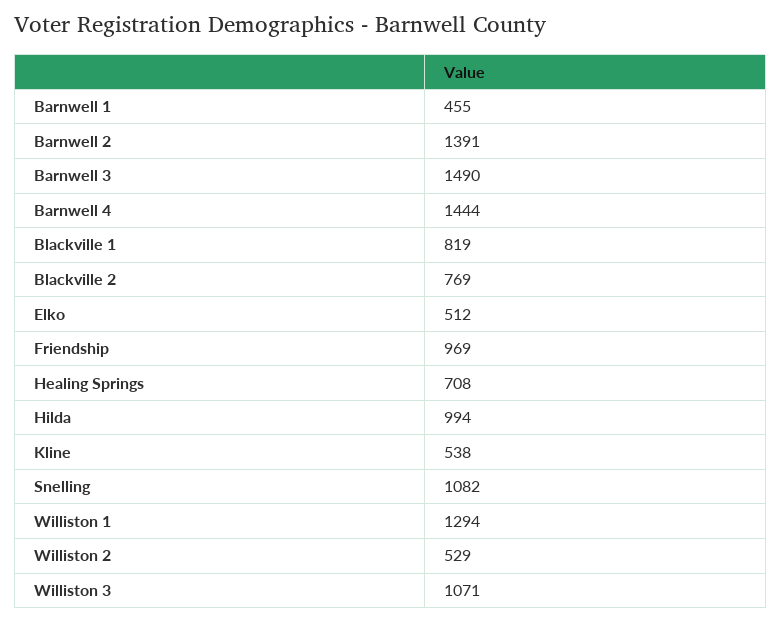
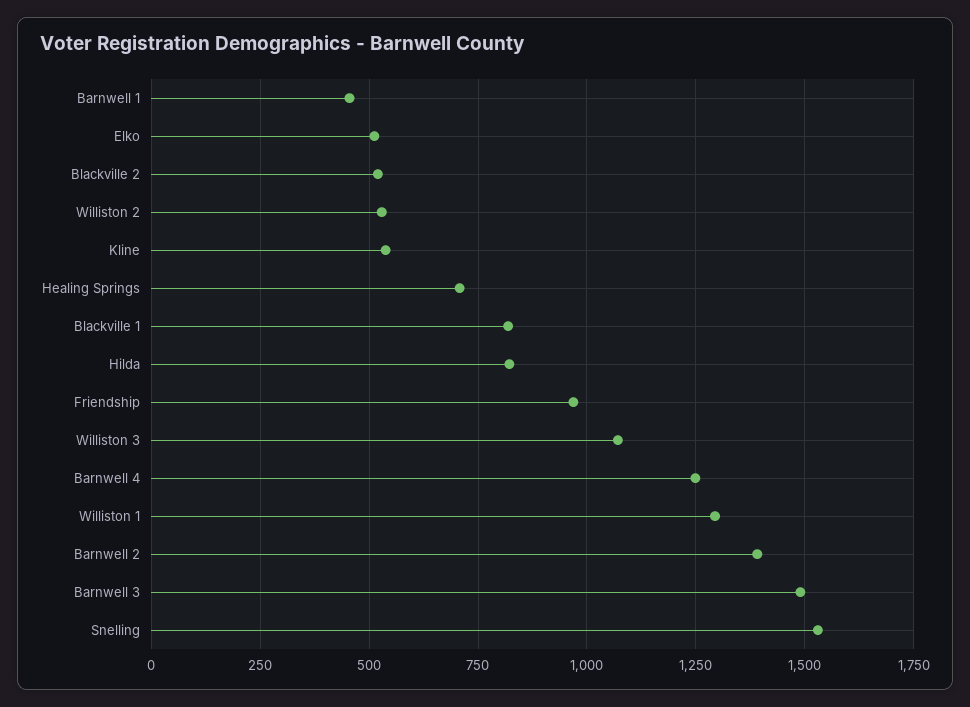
  {
    "Barnwell 1": 455,
    "Barnwell 2": 1391,
    "Barnwell 3": 1490,
-   "Barnwell 4": 1444,
+   "Barnwell 4": 1250,
    "Blackville 1": 819,
-   "Blackville 2": 769,
+   "Blackville 2": 525,
    "Elko": 512,
    "Friendship": 969,
    "Healing Springs": 708,
-   "Hilda": 994,
+   "Hilda": 825,
    "Kline": 538,
-   "Snelling": 1082,
+   "Snelling": 1525,
    "Williston 1": 1294,
    "Williston 2": 529,
    "Williston 3": 1071
  }

